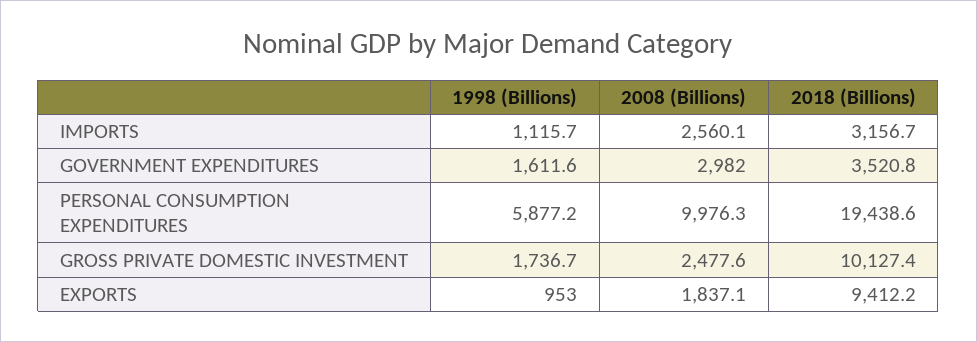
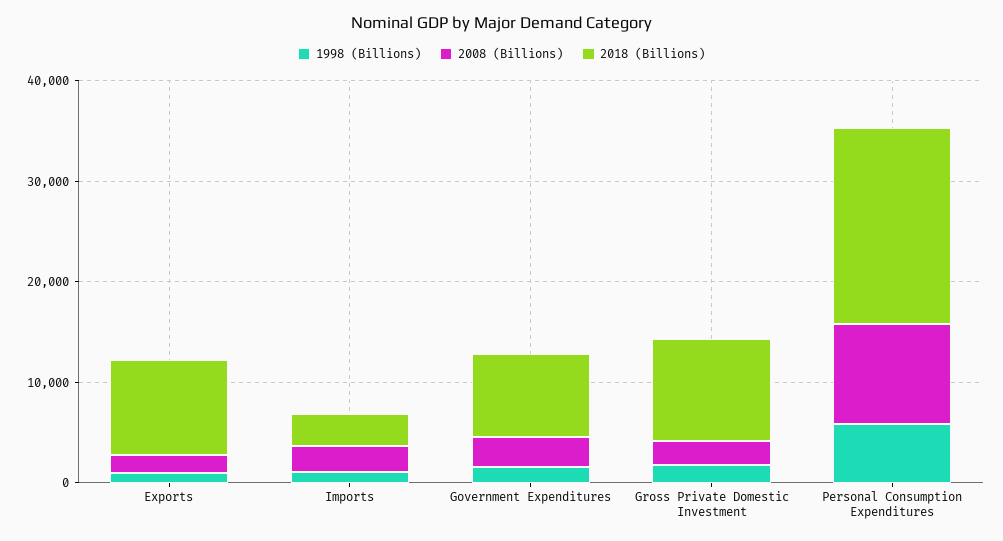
  {
    "1998 (Billions)": {
      "IMPORTS": 1115.7,
      "GOVERNMENT EXPENDITURES": 1611.6,
      "PERSONAL CONSUMPTION EXPENDITURES": 5877.2,
      "GROSS PRIVATE DOMESTIC INVESTMENT": 1736.7,
      "EXPORTS": 953
    },
    "2008 (Billions)": {
      "IMPORTS": 2560.1,
      "GOVERNMENT EXPENDITURES": 2982,
      "PERSONAL CONSUMPTION EXPENDITURES": 9976.3,
      "GROSS PRIVATE DOMESTIC INVESTMENT": 2477.6,
      "EXPORTS": 1837.1
    },
    "2018 (Billions)": {
      "IMPORTS": 3156.7,
-     "GOVERNMENT EXPENDITURES": 3520.8,
+     "GOVERNMENT EXPENDITURES": 8000,
      "PERSONAL CONSUMPTION EXPENDITURES": 19438.6,
      "GROSS PRIVATE DOMESTIC INVESTMENT": 10127.4,
      "EXPORTS": 9412.2
    }
  }

